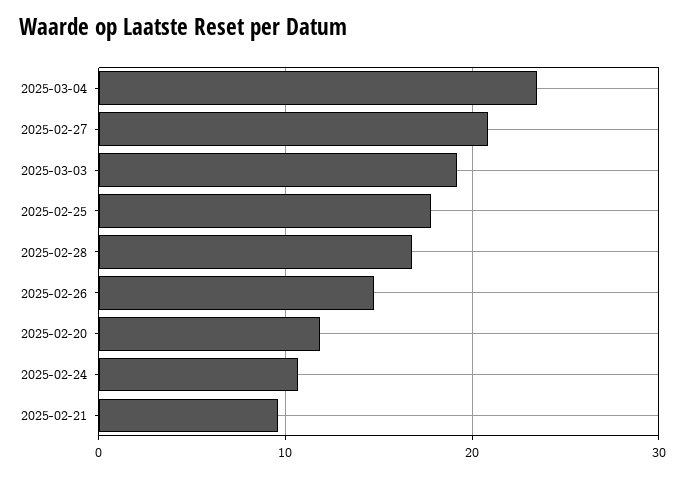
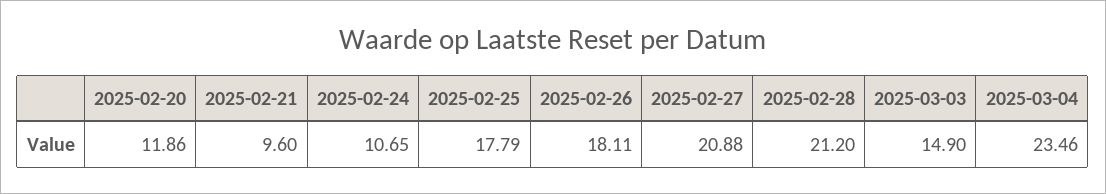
  {
    "2025-03-04": 23.46,
    "2025-02-27": 20.88,
-   "2025-03-03": 19,
+   "2025-03-03": 14.9,
    "2025-02-25": 17.79,
-   "2025-02-28": 17,
+   "2025-02-28": 21.2,
-   "2025-02-26": 15,
+   "2025-02-26": 18.11,
    "2025-02-20": 11.86,
    "2025-02-24": 10.65,
    "2025-02-21": 9.6
  }

